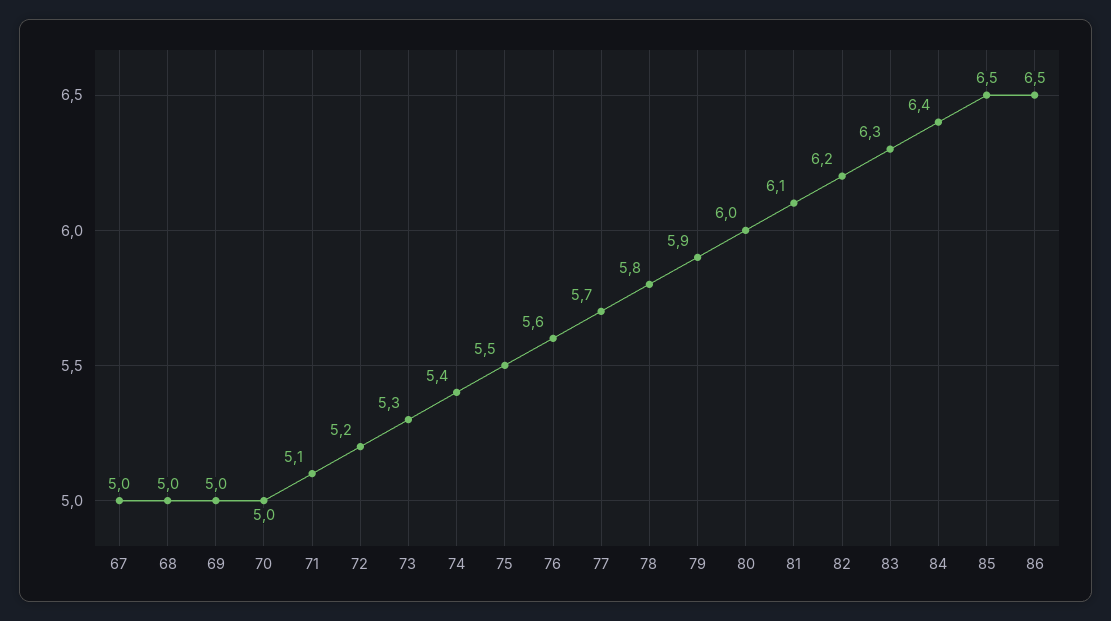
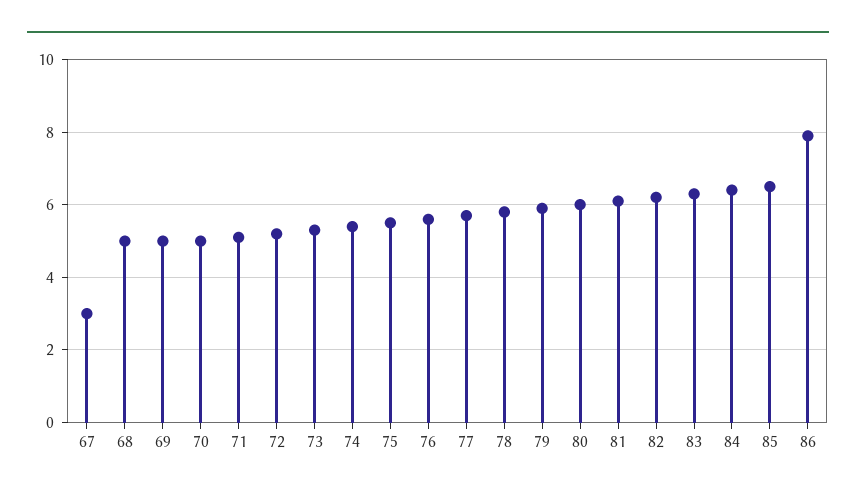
  {
-   "67": 5,
+   "67": 3,
    "68": 5,
    "69": 5,
    "70": 5,
    "71": 5.1,
    "72": 5.2,
    "73": 5.3,
    "74": 5.4,
    "75": 5.5,
    "76": 5.6,
    "77": 5.7,
    "78": 5.8,
    "79": 5.9,
    "80": 6,
    "81": 6.1,
    "82": 6.2,
    "83": 6.3,
    "84": 6.4,
    "85": 6.5,
-   "86": 6.5
+   "86": 8
  }

